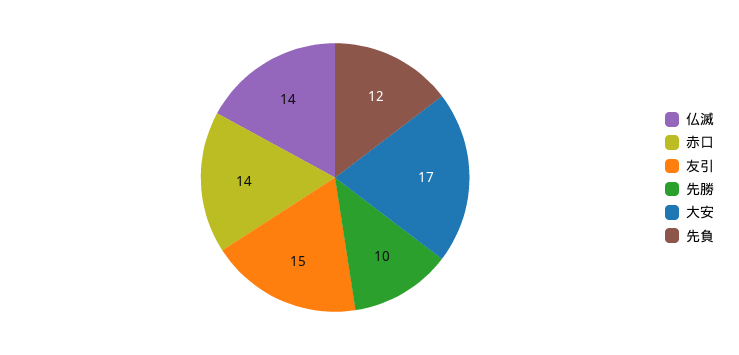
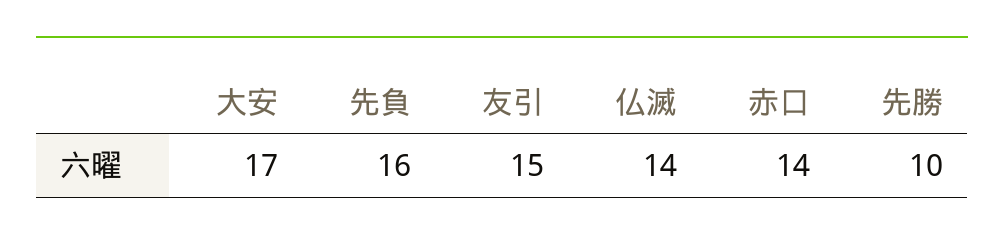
  {
    "仏滅": 14,
    "赤口": 14,
    "友引": 15,
    "先勝": 10,
    "大安": 17,
-   "先負": 12
+   "先負": 16
  }

